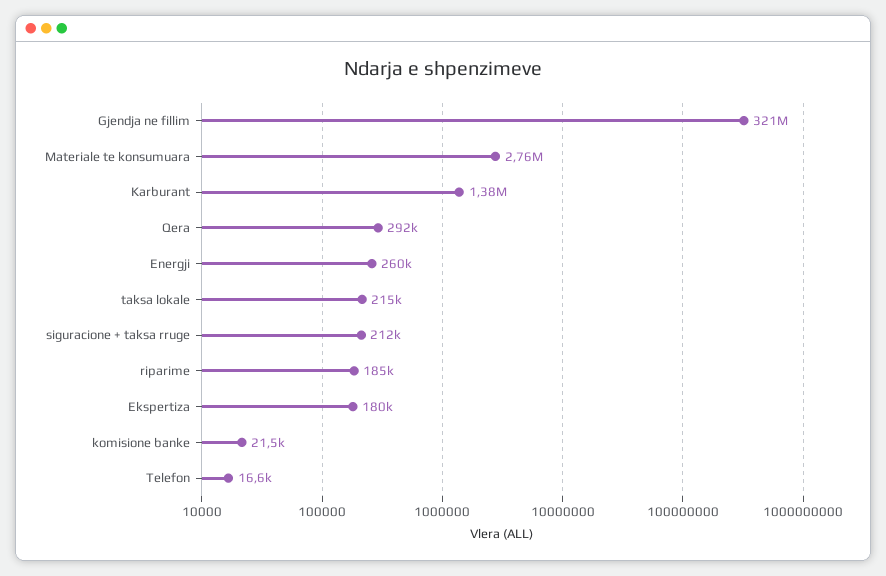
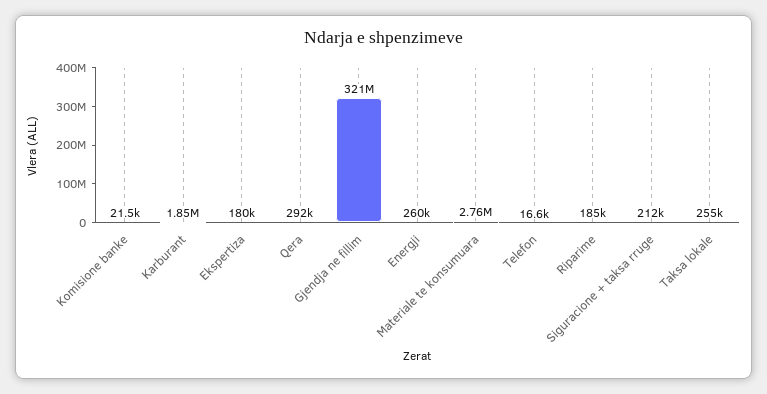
  {
    "Gjendja ne fillim": 321000000,
    "Materiale te konsumuara": 2760000,
-   "Karburant": 1380000,
+   "Karburant": 1850000,
    "Qera": 292000,
    "Energji": 260000,
-   "taksa lokale": 215000,
+   "taksa lokale": 255000,
    "siguracione + taksa rruge": 212000,
    "riparime": 185000,
    "Ekspertiza": 180000,
    "komisione banke": 21500,
    "Telefon": 16600
  }

